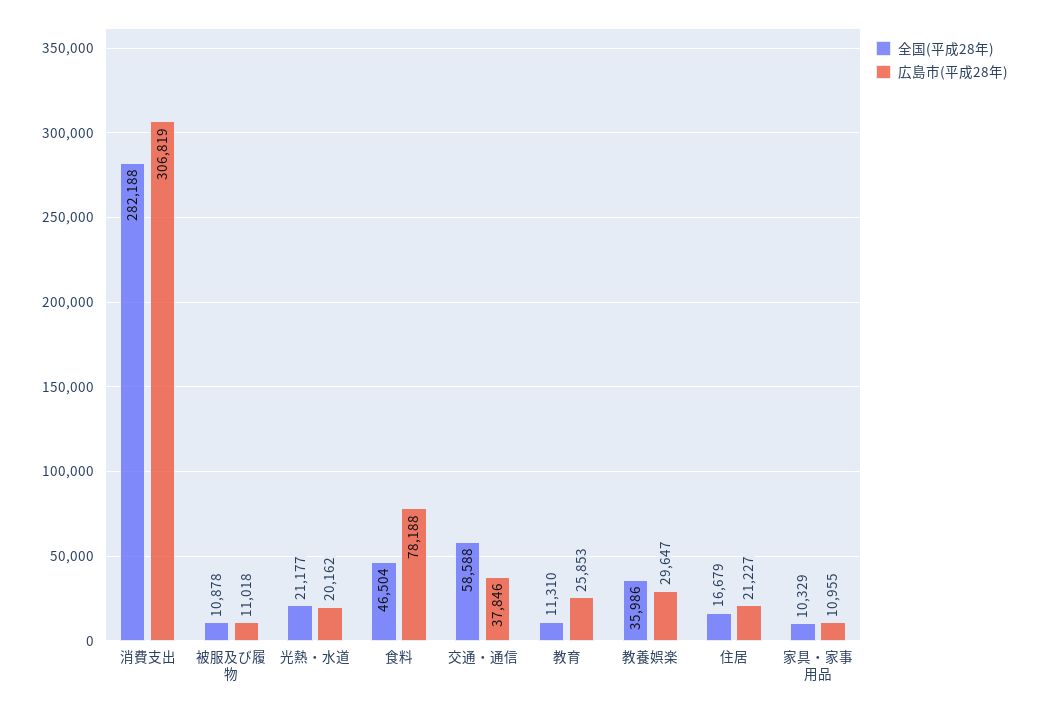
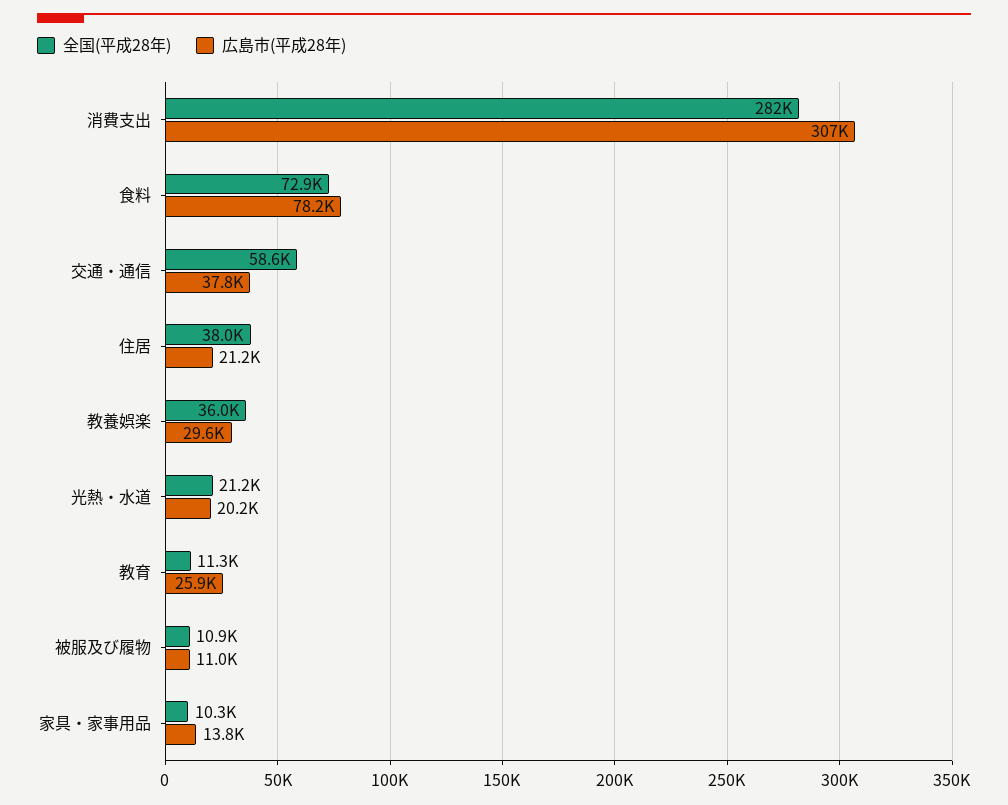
  {
    "全国(平成28年)": {
      "消費支出": 282188,
      "被服及び履物": 10878,
      "光熱・水道": 21177,
-     "食料": 46504,
+     "食料": 72900,
      "交通・通信": 58588,
      "教育": 11310,
      "教養娯楽": 35986,
-     "住居": 16679,
+     "住居": 38000,
      "家具・家事用品": 10329
    },
    "広島市(平成28年)": {
      "消費支出": 306819,
      "被服及び履物": 11018,
      "光熱・水道": 20162,
      "食料": 78188,
      "交通・通信": 37846,
      "教育": 25853,
      "教養娯楽": 29647,
      "住居": 21227,
-     "家具・家事用品": 10955
+     "家具・家事用品": 13800
    }
  }

